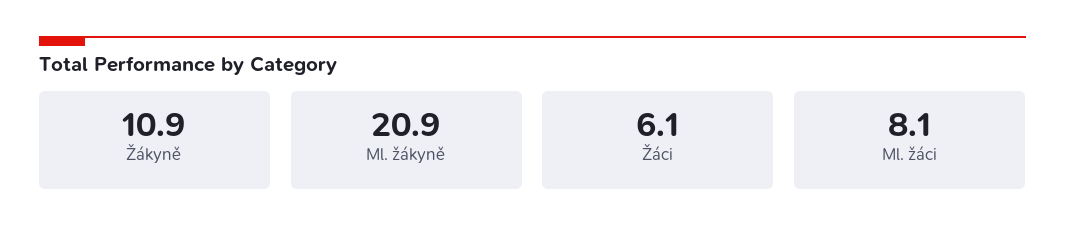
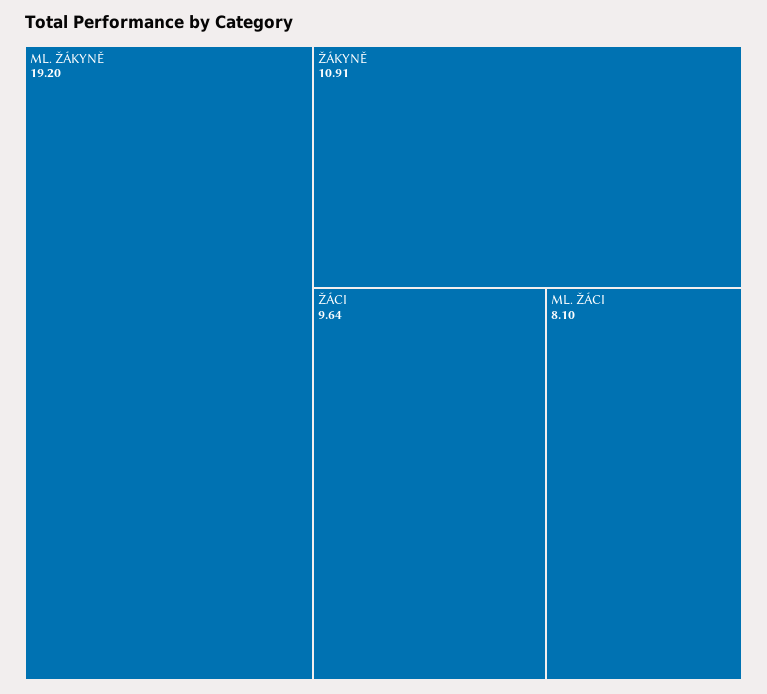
  {
    "Žákyně": 10.91,
-   "Ml. žákyně": 20.9,
+   "Ml. žákyně": 19.2,
-   "Žáci": 6.1,
+   "Žáci": 9.64,
    "Ml. žáci": 8.1
  }

